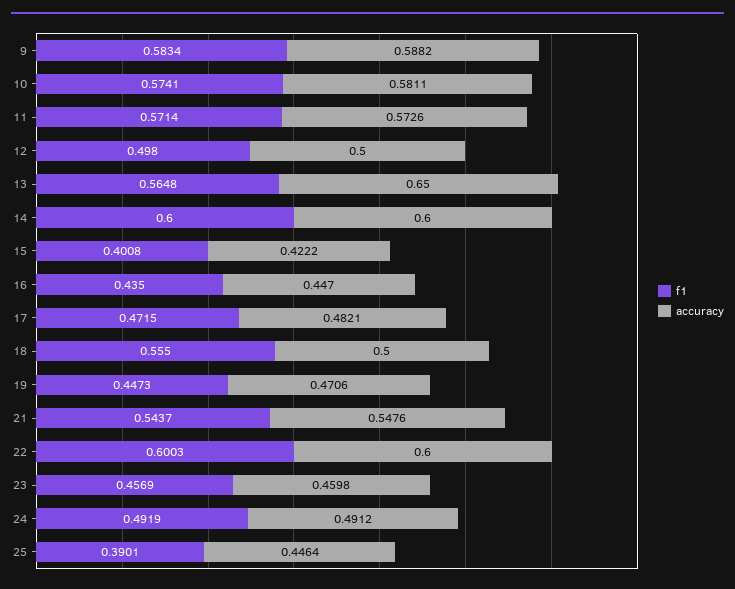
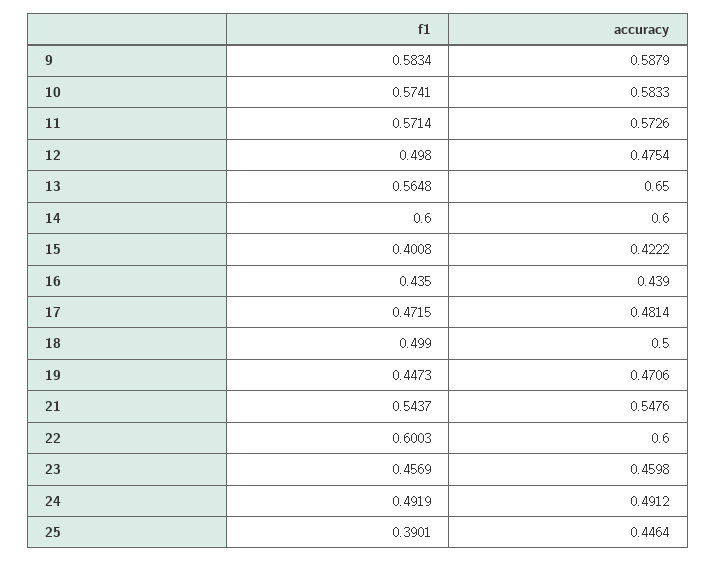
  {
    "f1": {
      "9": 0.5834,
      "10": 0.5741,
      "11": 0.5714,
      "12": 0.498,
      "13": 0.5648,
      "14": 0.6,
      "15": 0.4008,
      "16": 0.435,
      "17": 0.4715,
-     "18": 0.555,
+     "18": 0.499,
      "19": 0.4473,
      "21": 0.5437,
      "22": 0.6003,
      "23": 0.4569,
      "24": 0.4919,
      "25": 0.3901
    },
    "accuracy": {
-     "9": 0.5882,
+     "9": 0.5879,
-     "10": 0.5811,
+     "10": 0.5833,
      "11": 0.5726,
-     "12": 0.5,
+     "12": 0.4754,
      "13": 0.65,
      "14": 0.6,
      "15": 0.4222,
-     "16": 0.447,
+     "16": 0.439,
-     "17": 0.4821,
+     "17": 0.4814,
      "18": 0.5,
      "19": 0.4706,
      "21": 0.5476,
      "22": 0.6,
      "23": 0.4598,
      "24": 0.4912,
      "25": 0.4464
    }
  }

